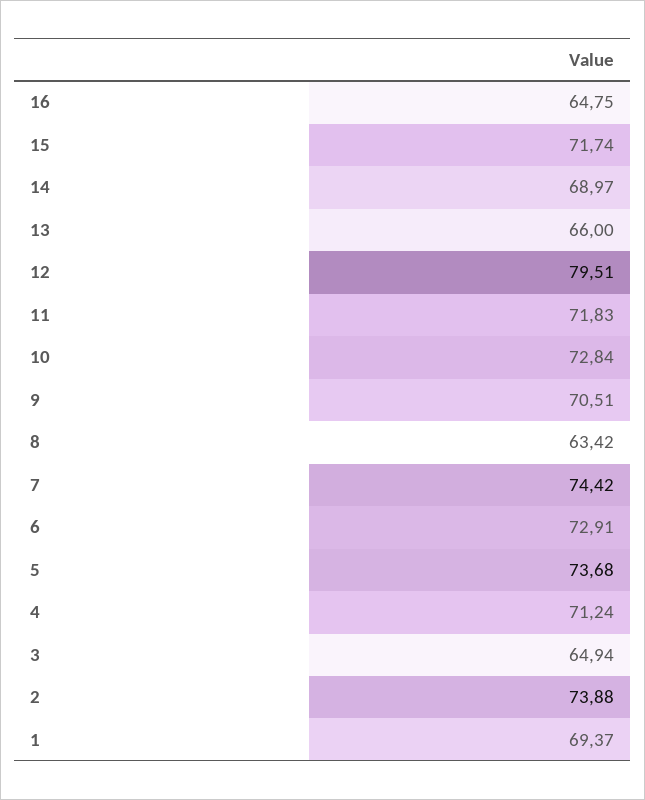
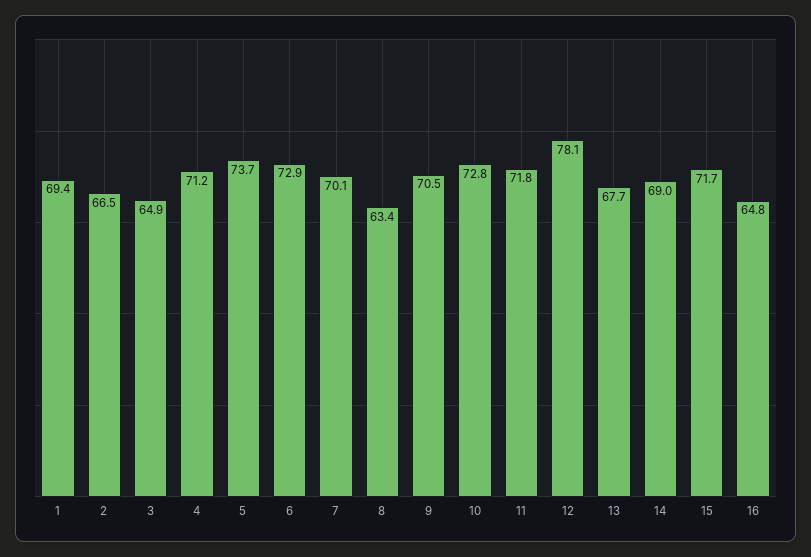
  {
    "16": 64.75,
    "15": 71.74,
    "14": 68.97,
-   "13": 66,
+   "13": 67.7,
-   "12": 79.51,
+   "12": 78.1,
    "11": 71.83,
    "10": 72.84,
    "9": 70.51,
    "8": 63.42,
-   "7": 74.42,
+   "7": 70.1,
    "6": 72.91,
    "5": 73.68,
    "4": 71.24,
    "3": 64.94,
-   "2": 73.88,
+   "2": 66.5,
    "1": 69.37
  }

